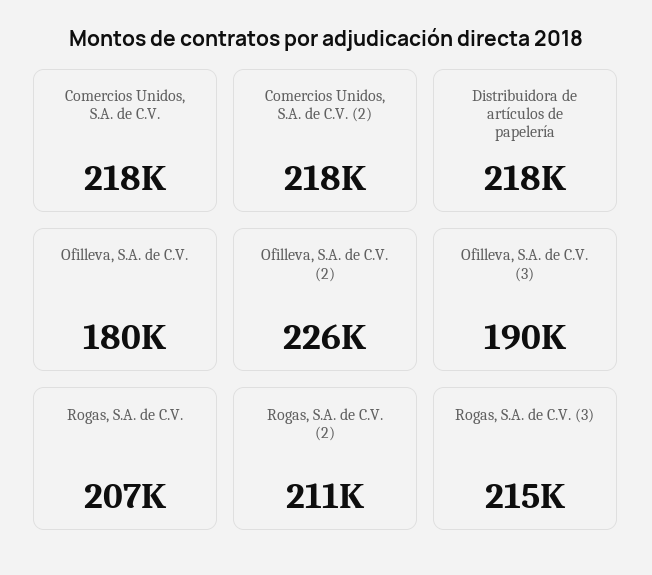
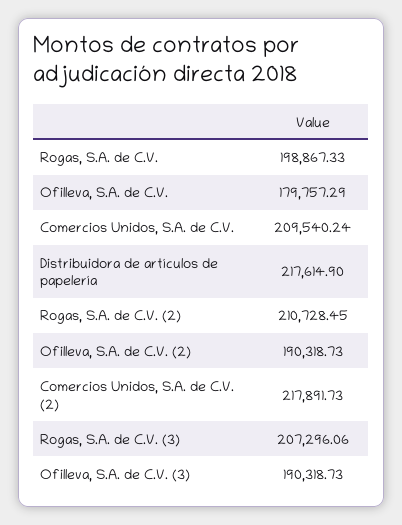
  {
-   "Comercios Unidos, S.A. de C.V.": 218000,
+   "Comercios Unidos, S.A. de C.V.": 209540.24,
    "Comercios Unidos, S.A. de C.V. (2)": 217891.73,
    "Distribuidora de artículos de papelería": 217614.9,
    "Ofilleva, S.A. de C.V.": 179757.29,
-   "Ofilleva, S.A. de C.V. (2)": 226000,
+   "Ofilleva, S.A. de C.V. (2)": 190318.73,
    "Ofilleva, S.A. de C.V. (3)": 190318.73,
-   "Rogas, S.A. de C.V.": 207000,
+   "Rogas, S.A. de C.V.": 198867.33,
    "Rogas, S.A. de C.V. (2)": 210728.45,
-   "Rogas, S.A. de C.V. (3)": 215000
+   "Rogas, S.A. de C.V. (3)": 207296.06
  }

